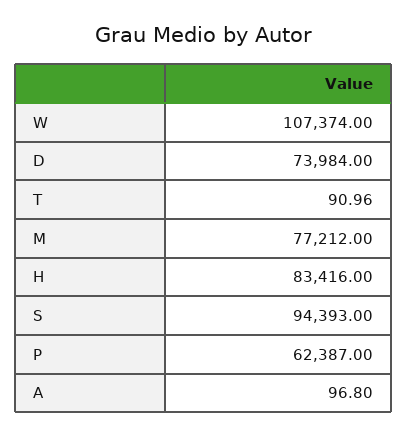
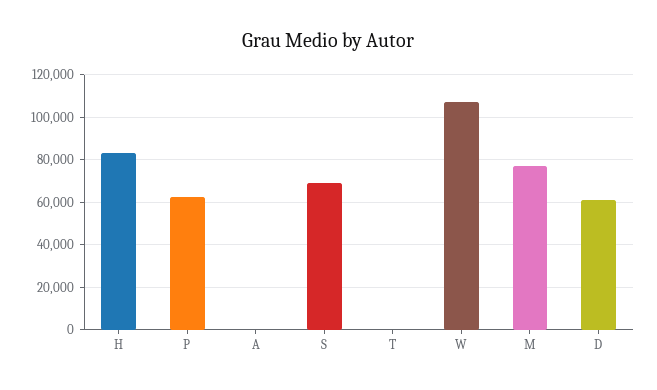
  {
    "W": 107374,
-   "D": 73984,
+   "D": 60000,
    "T": 90.96,
    "M": 77212,
    "H": 83416,
-   "S": 94393,
+   "S": 70000,
    "P": 62387,
    "A": 96.8
  }

